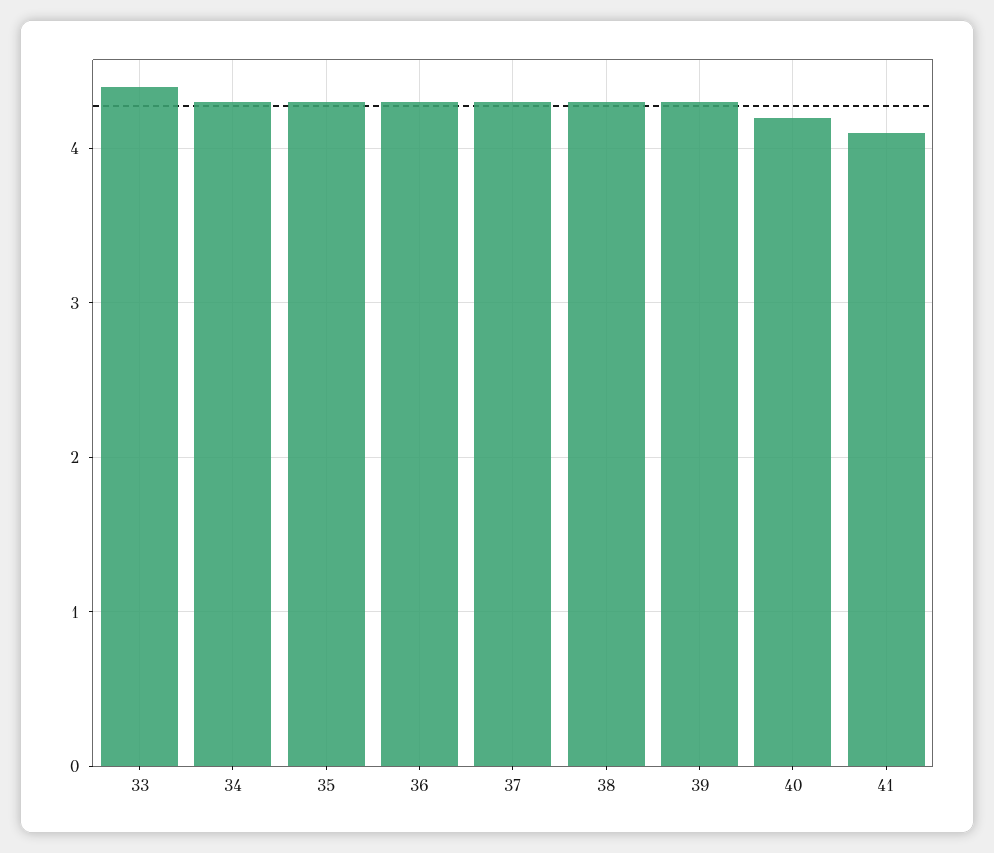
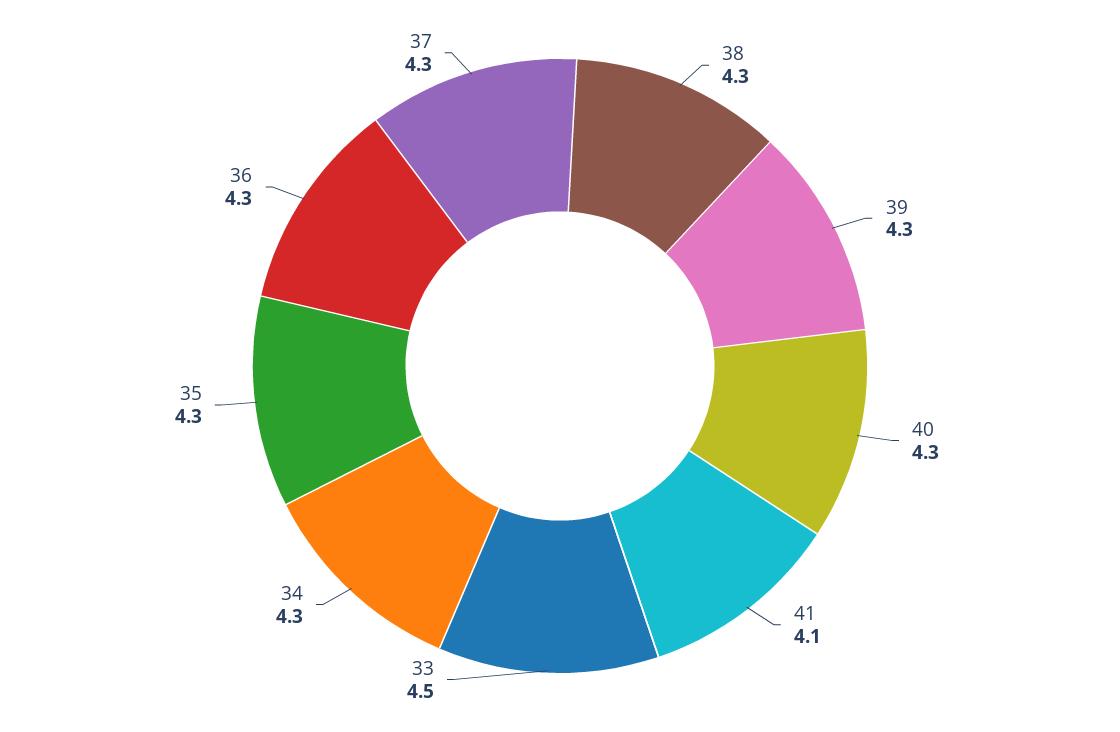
  {
-   "33": 4.4,
+   "33": 4.5,
    "34": 4.3,
    "35": 4.3,
    "36": 4.3,
    "37": 4.3,
    "38": 4.3,
    "39": 4.3,
-   "40": 4.2,
+   "40": 4.3,
    "41": 4.1
  }

